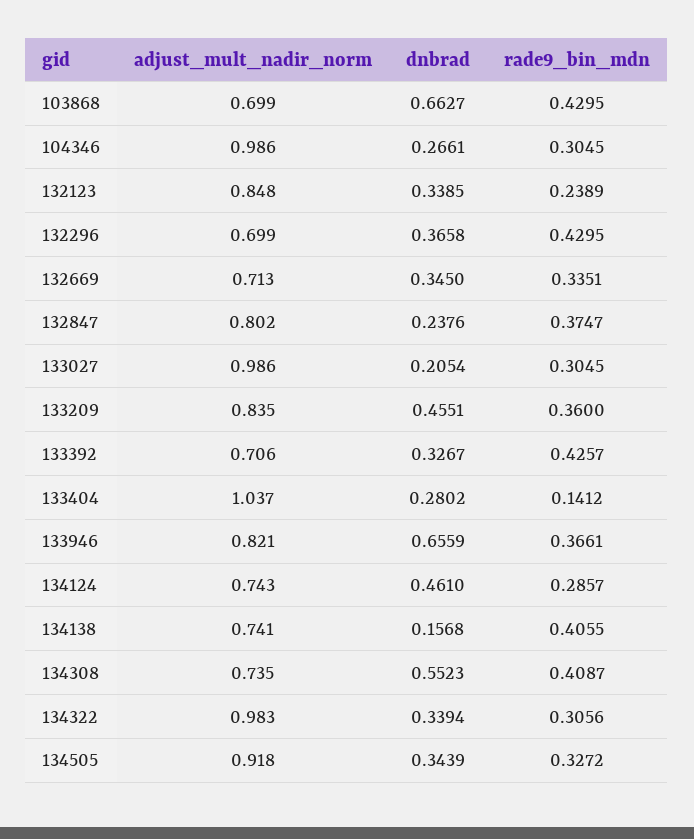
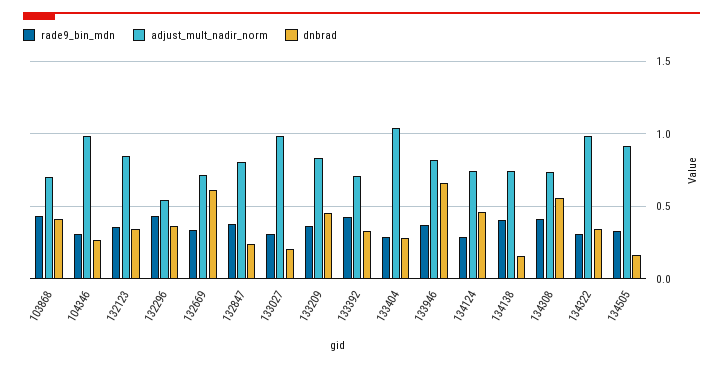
  {
    "adjust_mult_nadir_norm": {
      "103868": 0.699,
      "104346": 0.986,
      "132123": 0.848,
-     "132296": 0.699,
+     "132296": 0.55,
      "132669": 0.713,
      "132847": 0.802,
      "133027": 0.986,
      "133209": 0.835,
      "133392": 0.706,
      "133404": 1.037,
      "133946": 0.821,
      "134124": 0.743,
      "134138": 0.741,
      "134308": 0.735,
      "134322": 0.983,
      "134505": 0.918
    },
    "dnbrad": {
-     "103868": 0.6627,
+     "103868": 0.4,
      "104346": 0.2661,
      "132123": 0.3385,
      "132296": 0.3658,
-     "132669": 0.345,
+     "132669": 0.6,
      "132847": 0.2376,
      "133027": 0.2054,
      "133209": 0.4551,
      "133392": 0.3267,
      "133404": 0.2802,
      "133946": 0.6559,
      "134124": 0.461,
      "134138": 0.1568,
      "134308": 0.5523,
      "134322": 0.3394,
-     "134505": 0.3439
+     "134505": 0.15
    },
    "rade9_bin_mdn": {
      "103868": 0.4295,
      "104346": 0.3045,
-     "132123": 0.2389,
+     "132123": 0.35,
      "132296": 0.4295,
      "132669": 0.3351,
      "132847": 0.3747,
      "133027": 0.3045,
      "133209": 0.36,
      "133392": 0.4257,
-     "133404": 0.1412,
+     "133404": 0.3,
      "133946": 0.3661,
      "134124": 0.2857,
      "134138": 0.4055,
      "134308": 0.4087,
      "134322": 0.3056,
      "134505": 0.3272
    }
  }

